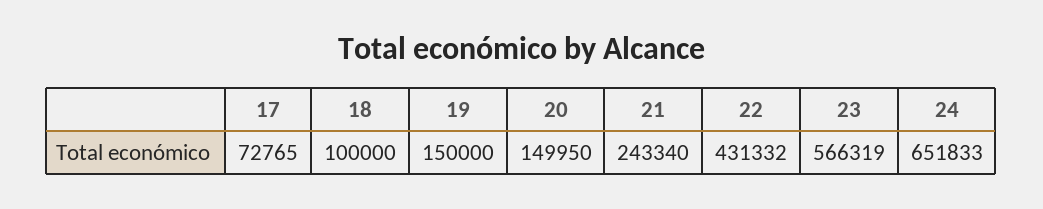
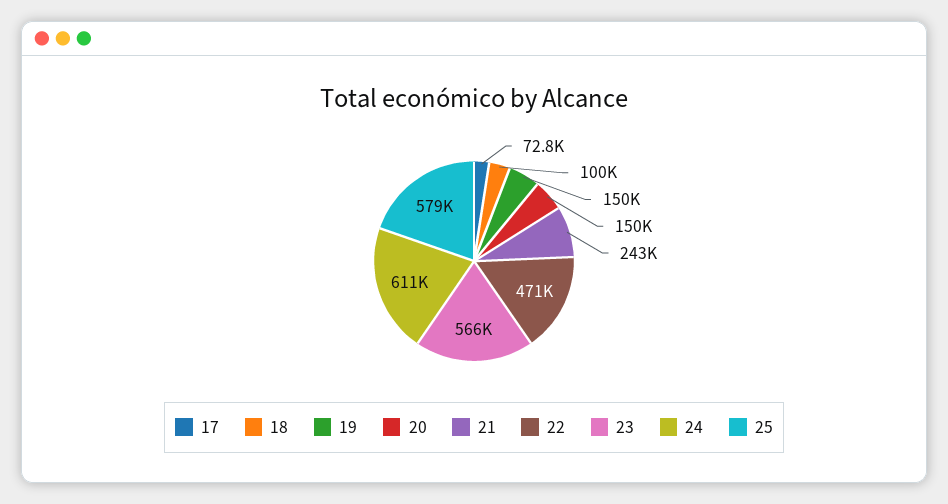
  {
    "17": 72765,
    "18": 100000,
    "19": 150000,
    "20": 149950,
    "21": 243340,
-   "22": 431332,
+   "22": 471000,
    "23": 566319,
-   "24": 651833
+   "24": 611000,
+   "25": 579000
  }

